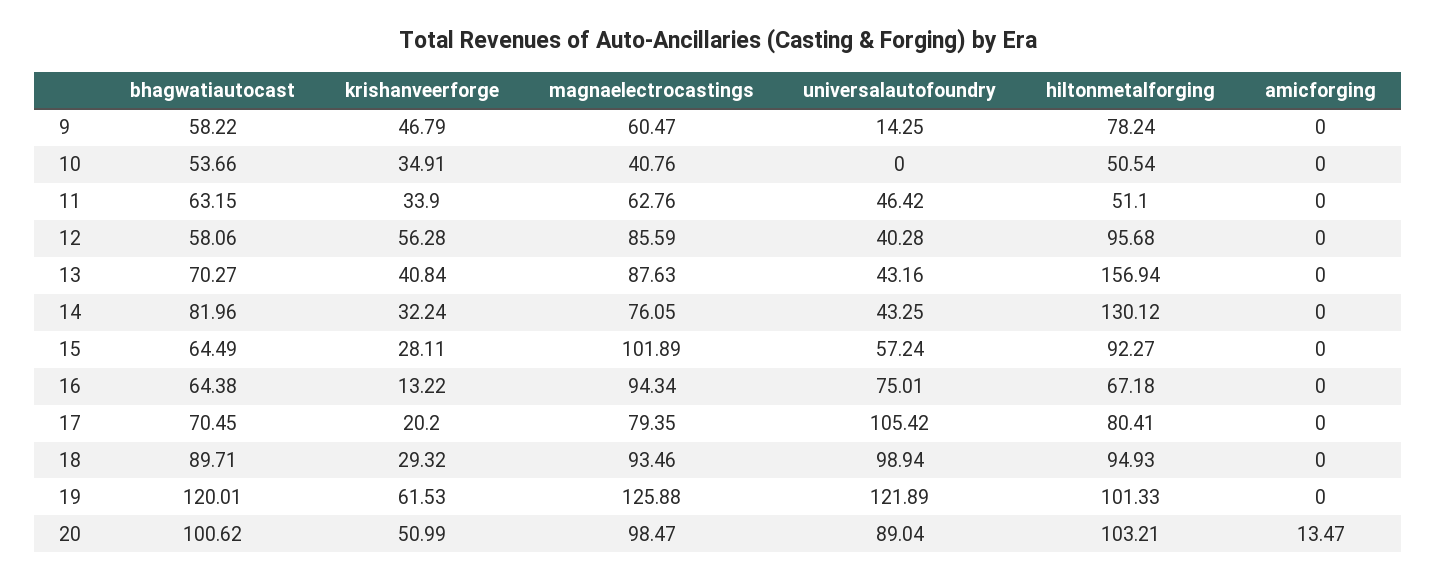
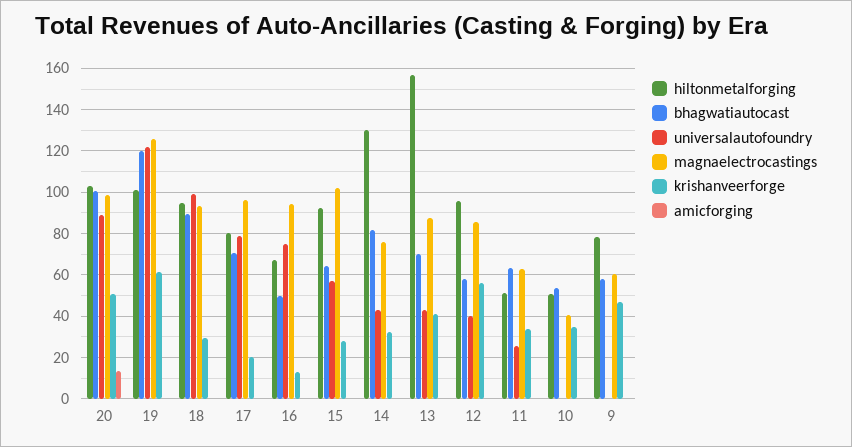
  {
    "bhagwatiautocast": {
      "9": 58.22,
      "10": 53.66,
      "11": 63.15,
      "12": 58.06,
      "13": 70.27,
      "14": 81.96,
      "15": 64.49,
-     "16": 64.38,
+     "16": 50,
      "17": 70.45,
      "18": 89.71,
      "19": 120.01,
      "20": 100.62
    },
    "krishanveerforge": {
      "9": 46.79,
      "10": 34.91,
      "11": 33.9,
      "12": 56.28,
      "13": 40.84,
      "14": 32.24,
      "15": 28.11,
      "16": 13.22,
      "17": 20.2,
      "18": 29.32,
      "19": 61.53,
      "20": 50.99
    },
    "magnaelectrocastings": {
      "9": 60.47,
      "10": 40.76,
      "11": 62.76,
      "12": 85.59,
      "13": 87.63,
      "14": 76.05,
      "15": 101.89,
      "16": 94.34,
-     "17": 79.35,
+     "17": 95,
      "18": 93.46,
      "19": 125.88,
      "20": 98.47
    },
    "universalautofoundry": {
-     "9": 14.25,
+     "9": 0,
      "10": 0,
-     "11": 46.42,
+     "11": 25,
      "12": 40.28,
      "13": 43.16,
      "14": 43.25,
      "15": 57.24,
      "16": 75.01,
-     "17": 105.42,
+     "17": 80,
      "18": 98.94,
      "19": 121.89,
      "20": 89.04
    },
    "hiltonmetalforging": {
      "9": 78.24,
      "10": 50.54,
      "11": 51.1,
      "12": 95.68,
      "13": 156.94,
      "14": 130.12,
      "15": 92.27,
      "16": 67.18,
      "17": 80.41,
      "18": 94.93,
      "19": 101.33,
      "20": 103.21
    },
    "amicforging": {
      "9": 0,
      "10": 0,
      "11": 0,
      "12": 0,
      "13": 0,
      "14": 0,
      "15": 0,
      "16": 0,
      "17": 0,
      "18": 0,
      "19": 0,
      "20": 13.47
    }
  }

